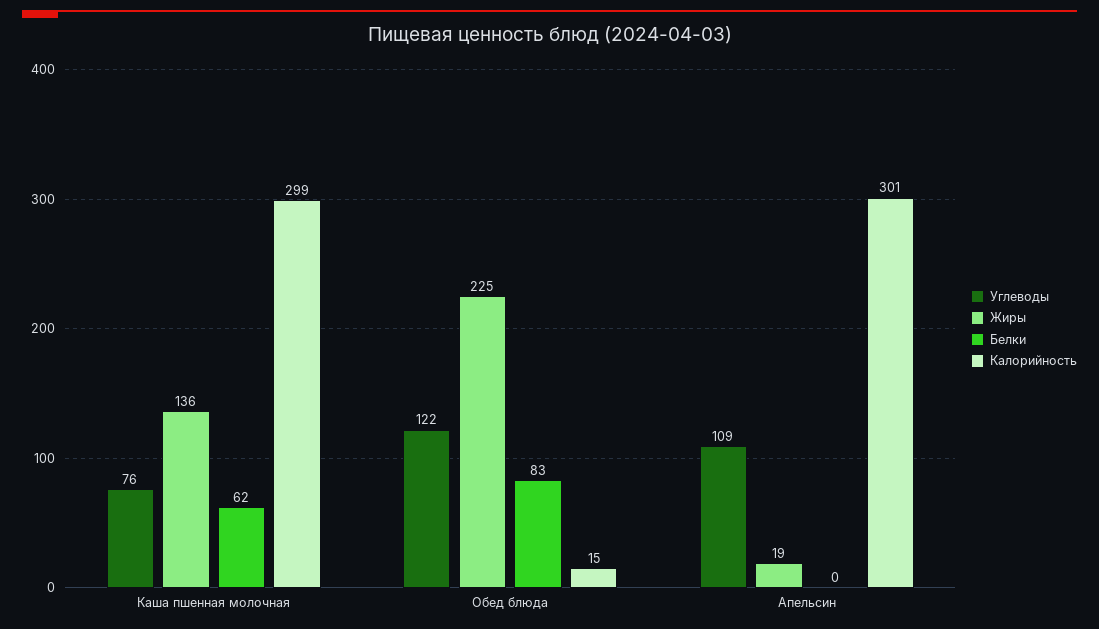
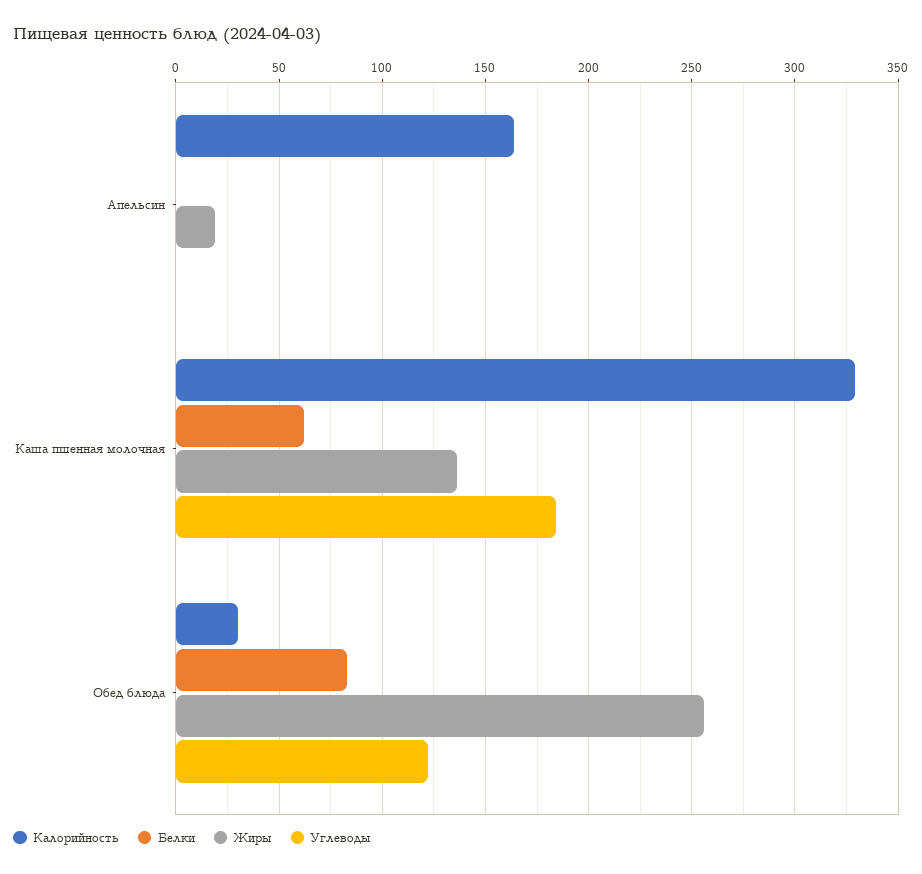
  {
    "Углеводы": {
-     "Каша пшенная молочная": 76,
+     "Каша пшенная молочная": 185,
      "Обед блюда": 122,
-     "Апельсин": 109
+     "Апельсин": 0
    },
    "Жиры": {
      "Каша пшенная молочная": 136,
-     "Обед блюда": 225,
+     "Обед блюда": 255,
      "Апельсин": 19
    },
    "Белки": {
      "Каша пшенная молочная": 62,
      "Обед блюда": 83,
      "Апельсин": 0
    },
    "Калорийность": {
-     "Каша пшенная молочная": 299,
+     "Каша пшенная молочная": 330,
-     "Обед блюда": 15,
+     "Обед блюда": 30,
-     "Апельсин": 301
+     "Апельсин": 165
    }
  }

